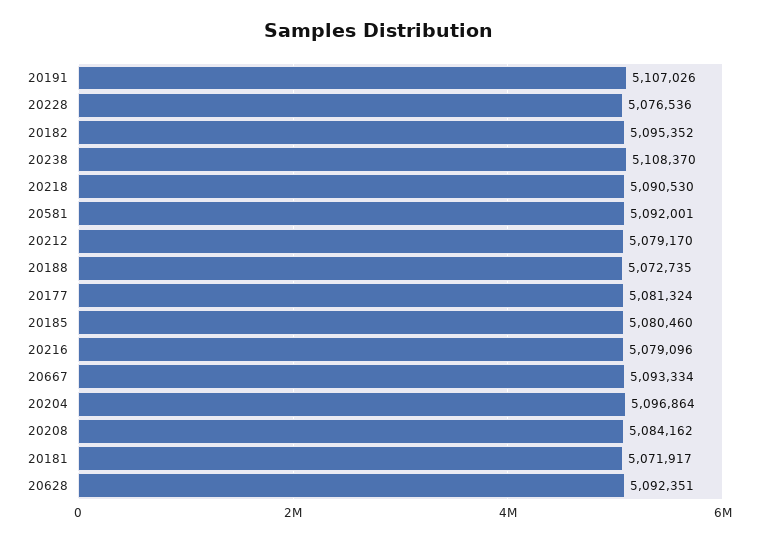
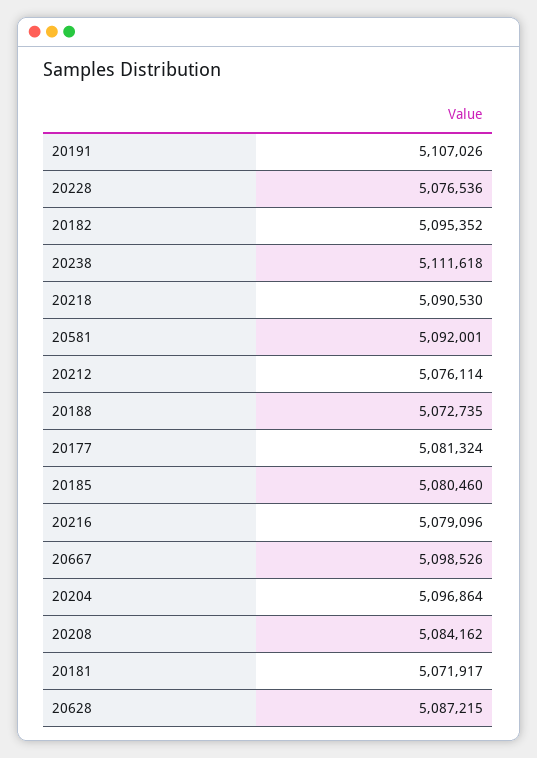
  {
    "20191": 5107026,
    "20228": 5076536,
    "20182": 5095352,
-   "20238": 5108370,
+   "20238": 5111618,
    "20218": 5090530,
    "20581": 5092001,
-   "20212": 5079170,
+   "20212": 5076114,
    "20188": 5072735,
    "20177": 5081324,
    "20185": 5080460,
    "20216": 5079096,
-   "20667": 5093334,
+   "20667": 5098526,
    "20204": 5096864,
    "20208": 5084162,
    "20181": 5071917,
-   "20628": 5092351
+   "20628": 5087215
  }

